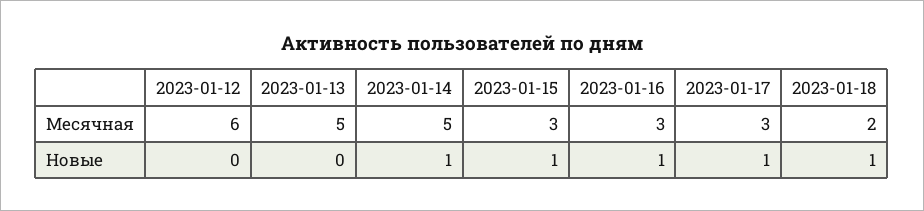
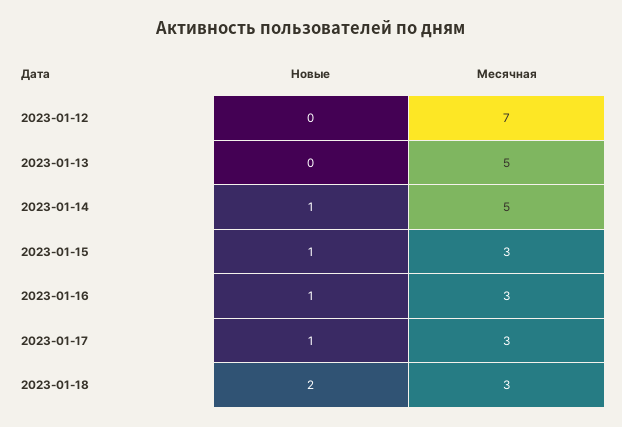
  {
    "2023-01-12": {
-     "Месячная": 6,
+     "Месячная": 7,
      "Новые": 0
    },
    "2023-01-13": {
      "Месячная": 5,
      "Новые": 0
    },
    "2023-01-14": {
      "Месячная": 5,
      "Новые": 1
    },
    "2023-01-15": {
      "Месячная": 3,
      "Новые": 1
    },
    "2023-01-16": {
      "Месячная": 3,
      "Новые": 1
    },
    "2023-01-17": {
      "Месячная": 3,
      "Новые": 1
    },
    "2023-01-18": {
-     "Месячная": 2,
+     "Месячная": 3,
-     "Новые": 1
+     "Новые": 2
    }
  }

